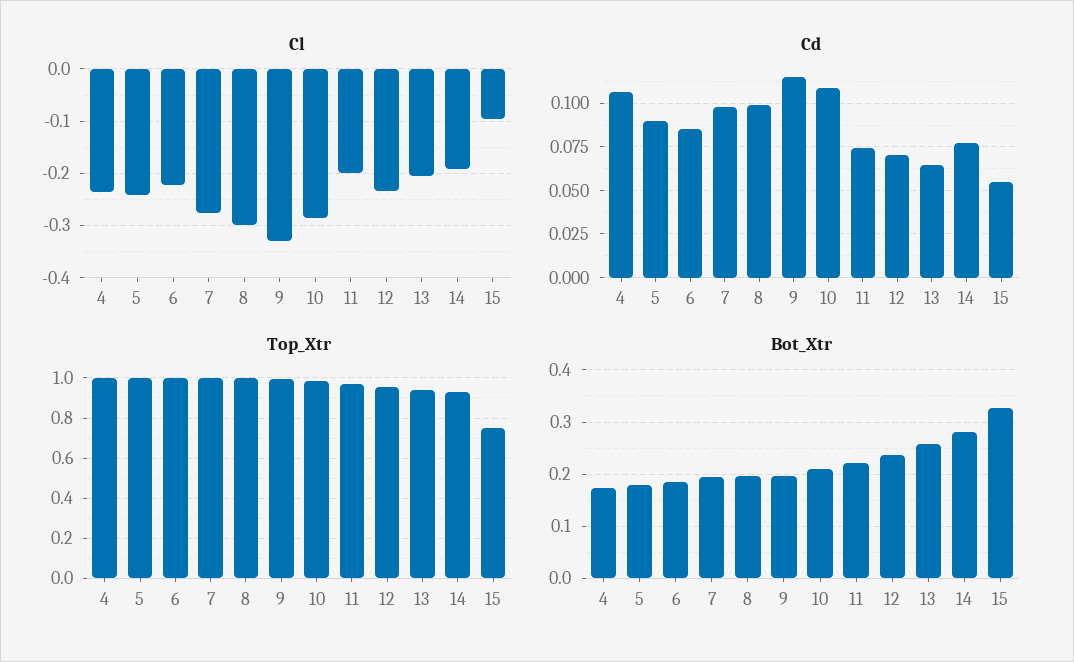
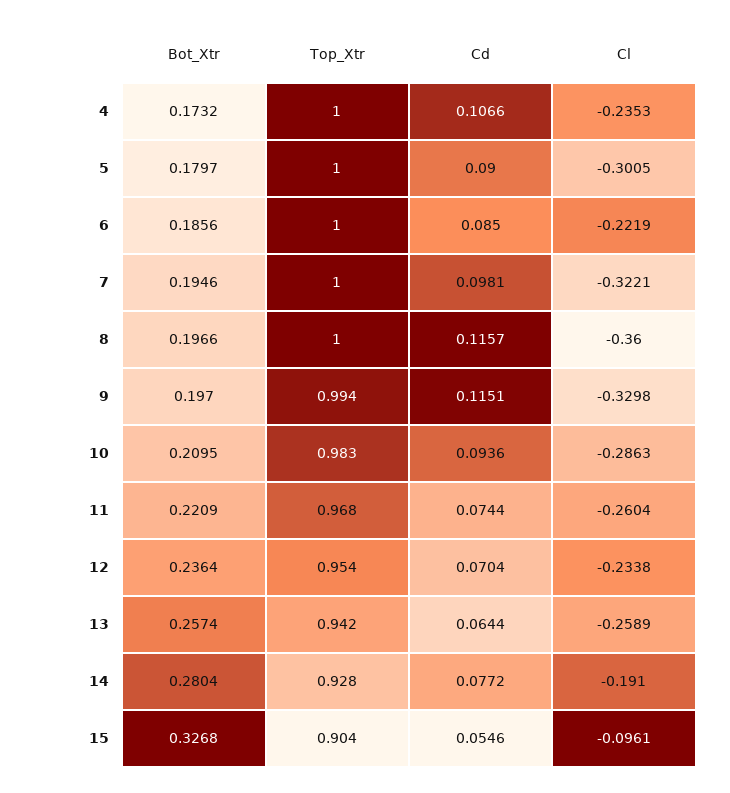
  {
    "Cl": {
      "4": -0.2353,
-     "5": -0.24,
+     "5": -0.3005,
      "6": -0.2219,
-     "7": -0.28,
+     "7": -0.3221,
-     "8": -0.3,
+     "8": -0.36,
      "9": -0.3298,
      "10": -0.2863,
-     "11": -0.2,
+     "11": -0.2604,
      "12": -0.2338,
-     "13": -0.2,
+     "13": -0.2589,
      "14": -0.191,
      "15": -0.0961
    },
    "Cd": {
      "4": 0.1066,
      "5": 0.09,
      "6": 0.085,
      "7": 0.0981,
-     "8": 0.1,
+     "8": 0.1157,
      "9": 0.1151,
-     "10": 0.11,
+     "10": 0.0936,
      "11": 0.0744,
      "12": 0.0704,
      "13": 0.0644,
      "14": 0.0772,
      "15": 0.0546
    },
    "Top_Xtr": {
      "4": 1,
      "5": 1,
      "6": 1,
      "7": 1,
      "8": 1,
      "9": 0.994,
      "10": 0.983,
      "11": 0.968,
      "12": 0.954,
      "13": 0.942,
      "14": 0.928,
-     "15": 0.75
+     "15": 0.904
    },
    "Bot_Xtr": {
      "4": 0.1732,
      "5": 0.1797,
      "6": 0.1856,
      "7": 0.1946,
      "8": 0.1966,
      "9": 0.197,
      "10": 0.2095,
      "11": 0.2209,
      "12": 0.2364,
      "13": 0.2574,
      "14": 0.2804,
      "15": 0.3268
    }
  }

